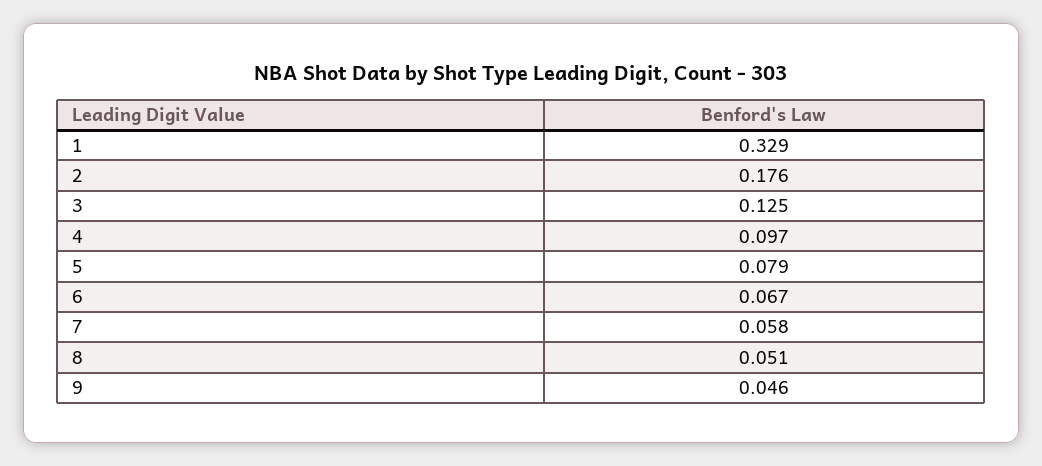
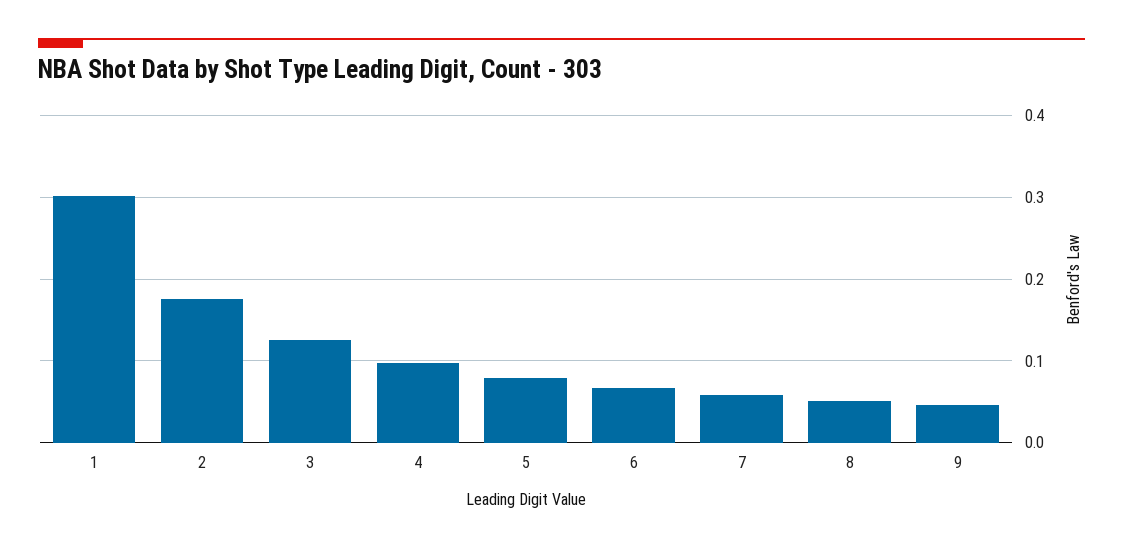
  {
-   "1": 0.329,
+   "1": 0.3,
    "2": 0.176,
    "3": 0.125,
    "4": 0.097,
    "5": 0.079,
    "6": 0.067,
    "7": 0.058,
    "8": 0.051,
    "9": 0.046
  }

